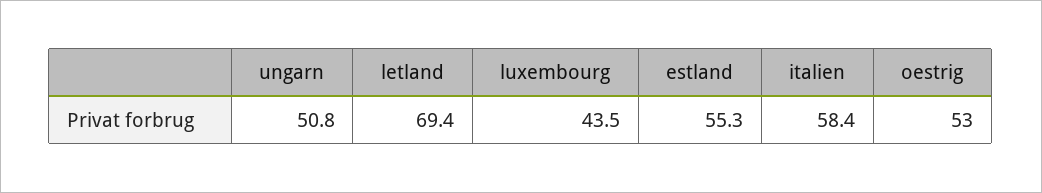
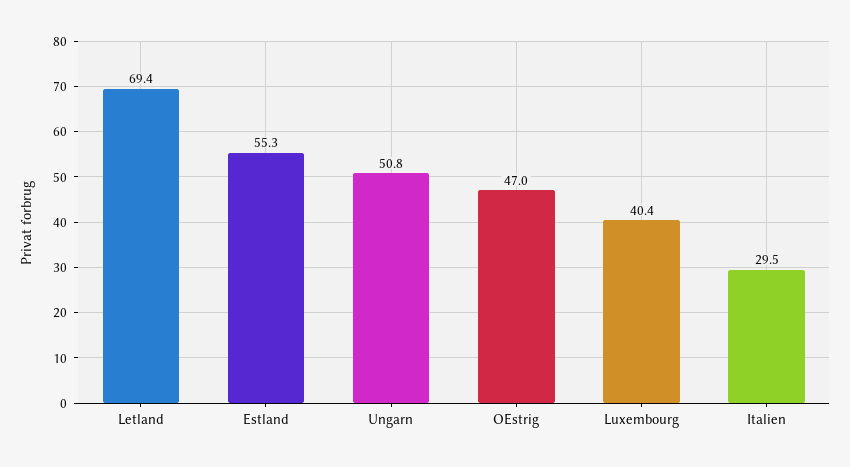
  {
    "ungarn": 50.8,
    "letland": 69.4,
-   "luxembourg": 43.5,
+   "luxembourg": 40.4,
    "estland": 55.3,
-   "italien": 58.4,
+   "italien": 29.5,
-   "oestrig": 53
+   "oestrig": 47
  }

